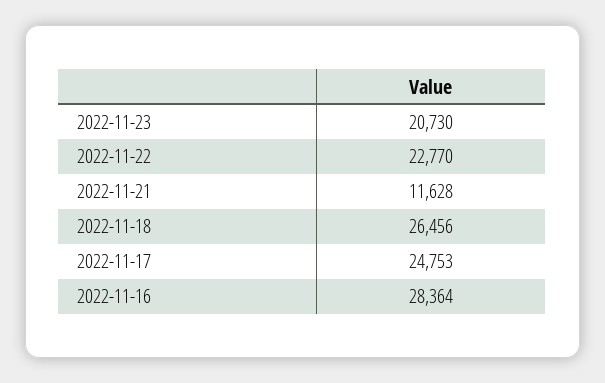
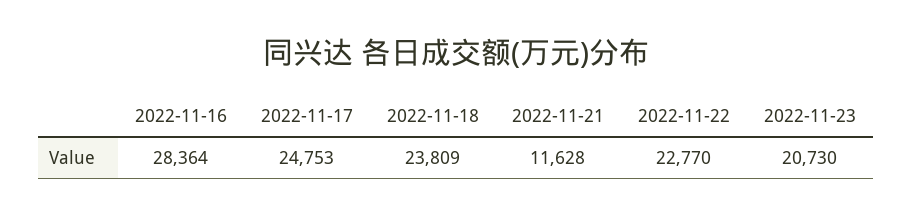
  {
    "2022-11-23": 20730,
    "2022-11-22": 22770,
    "2022-11-21": 11628,
-   "2022-11-18": 26456,
+   "2022-11-18": 23809,
    "2022-11-17": 24753,
    "2022-11-16": 28364
  }

